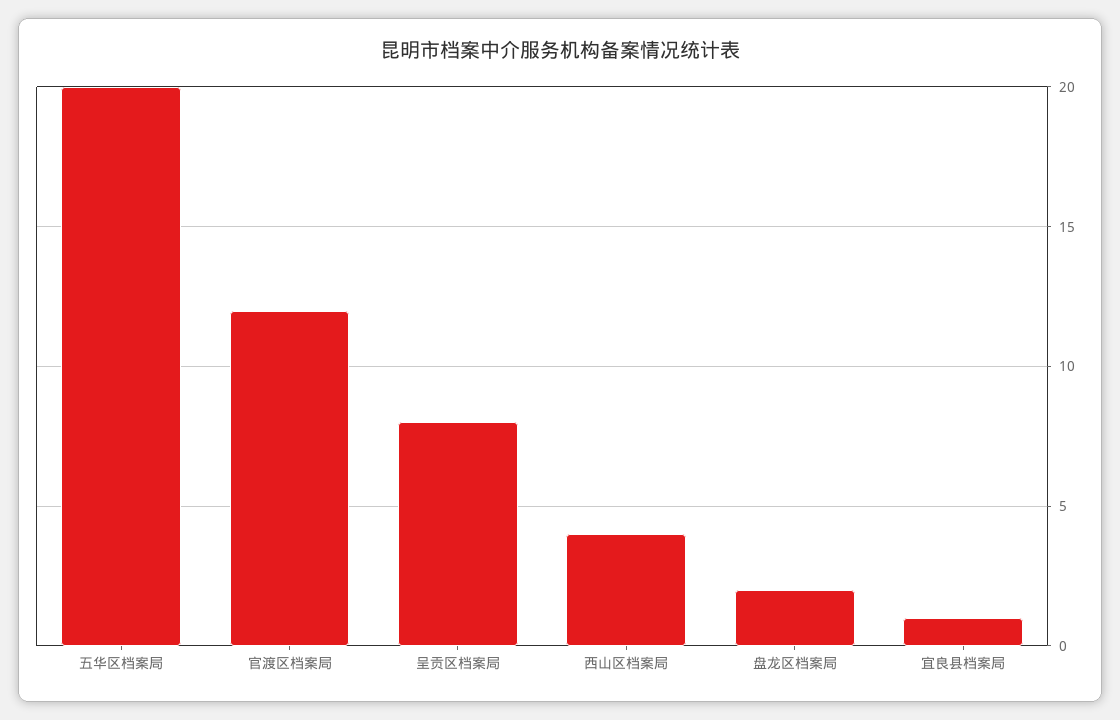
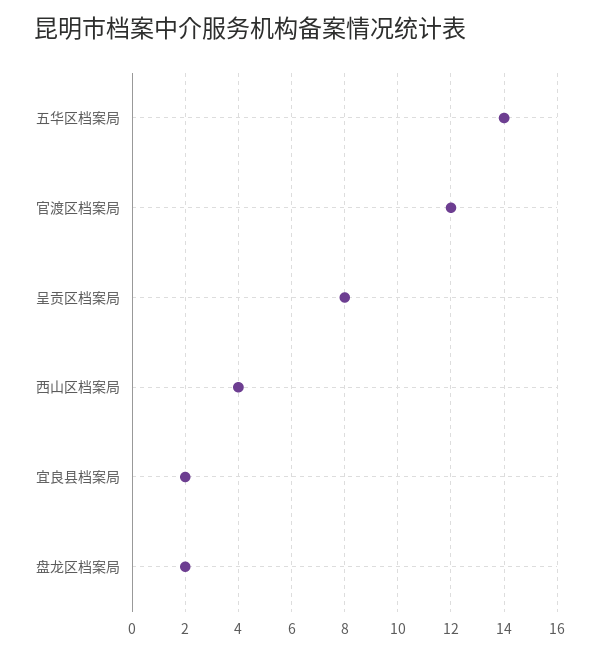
  {
-   "五华区档案局": 20,
+   "五华区档案局": 14,
    "官渡区档案局": 12,
    "呈贡区档案局": 8,
    "西山区档案局": 4,
    "盘龙区档案局": 2,
-   "宜良县档案局": 1
+   "宜良县档案局": 2
  }

